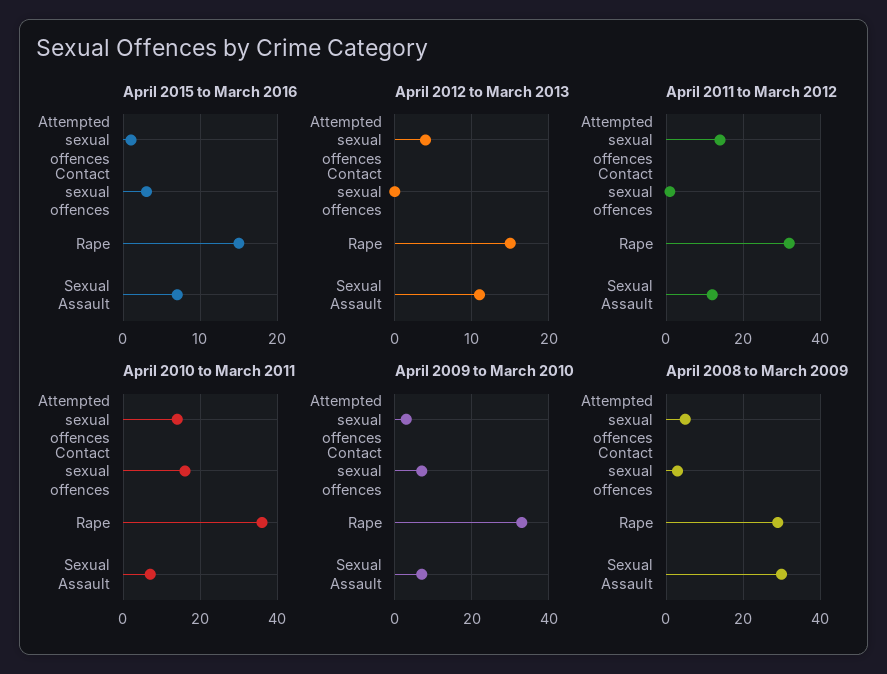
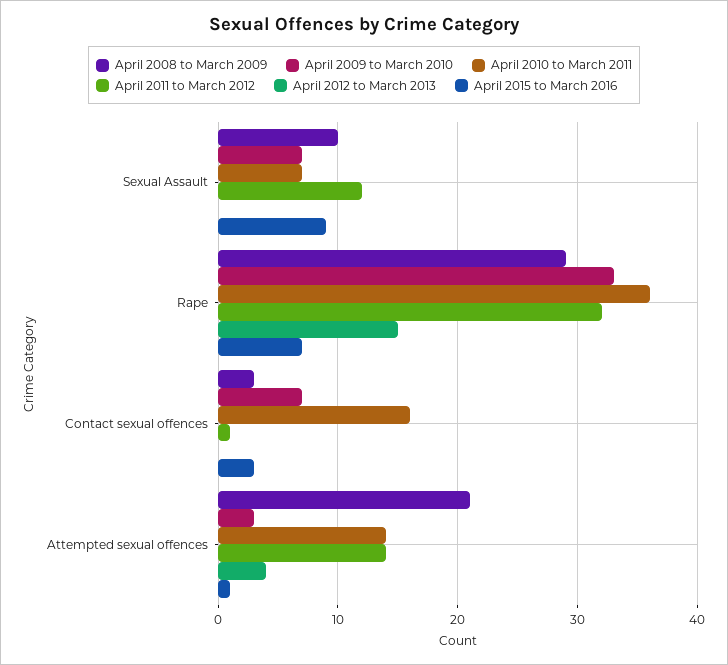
  {
    "April 2015 to March 2016": {
      "Attempted sexual offences": 1,
      "Contact sexual offences": 3,
-     "Rape": 15,
+     "Rape": 7,
-     "Sexual Assault": 7
+     "Sexual Assault": 9
    },
    "April 2012 to March 2013": {
      "Attempted sexual offences": 4,
      "Contact sexual offences": 0,
      "Rape": 15,
-     "Sexual Assault": 11
+     "Sexual Assault": 0
    },
    "April 2011 to March 2012": {
      "Attempted sexual offences": 14,
      "Contact sexual offences": 1,
      "Rape": 32,
      "Sexual Assault": 12
    },
    "April 2010 to March 2011": {
      "Attempted sexual offences": 14,
      "Contact sexual offences": 16,
      "Rape": 36,
      "Sexual Assault": 7
    },
    "April 2009 to March 2010": {
      "Attempted sexual offences": 3,
      "Contact sexual offences": 7,
      "Rape": 33,
      "Sexual Assault": 7
    },
    "April 2008 to March 2009": {
-     "Attempted sexual offences": 5,
+     "Attempted sexual offences": 21,
      "Contact sexual offences": 3,
      "Rape": 29,
-     "Sexual Assault": 30
+     "Sexual Assault": 10
    }
  }

